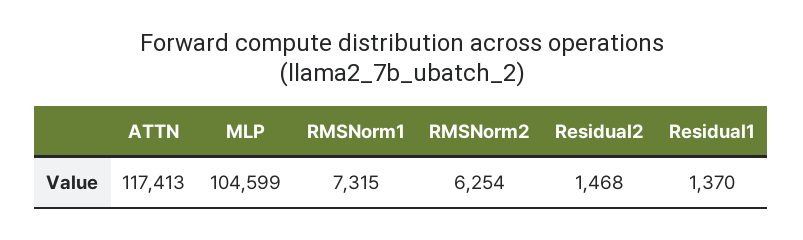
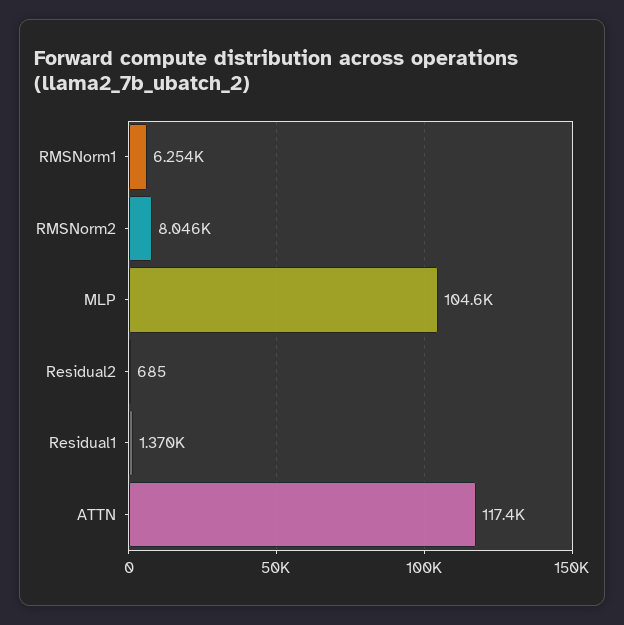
  {
    "ATTN": 117413,
    "MLP": 104599,
-   "RMSNorm1": 7315,
+   "RMSNorm1": 6254,
-   "RMSNorm2": 6254,
+   "RMSNorm2": 8046,
-   "Residual2": 1468,
+   "Residual2": 685,
    "Residual1": 1370
  }

